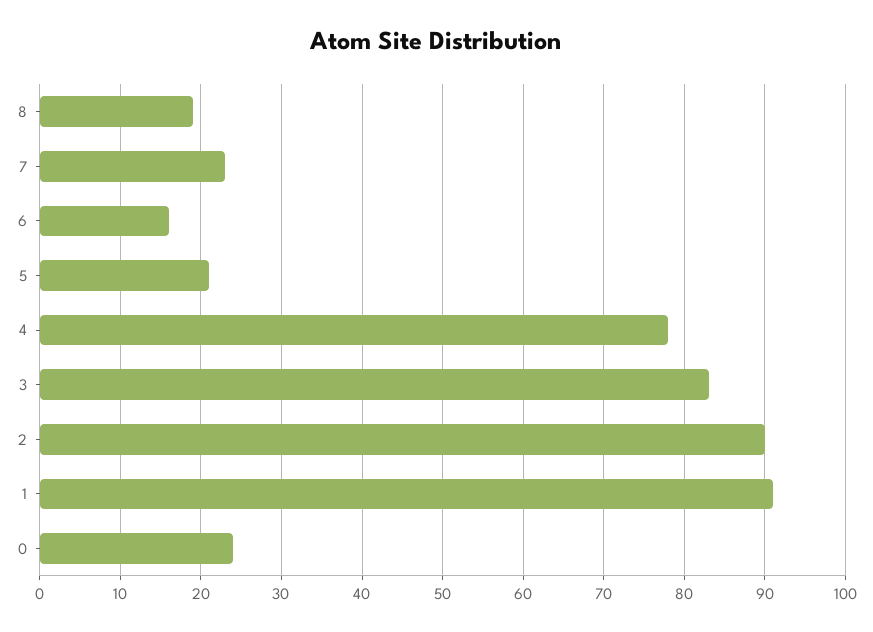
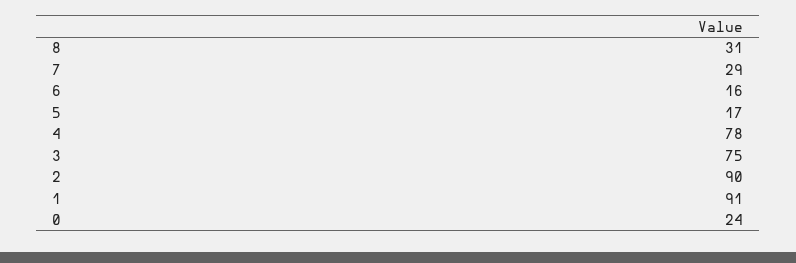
  {
-   "8": 19,
+   "8": 31,
-   "7": 23,
+   "7": 29,
    "6": 16,
-   "5": 21,
+   "5": 17,
    "4": 78,
-   "3": 83,
+   "3": 75,
    "2": 90,
    "1": 91,
    "0": 24
  }

